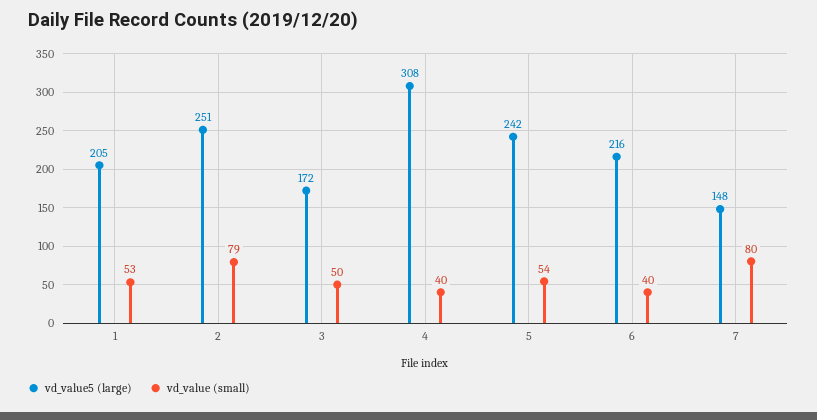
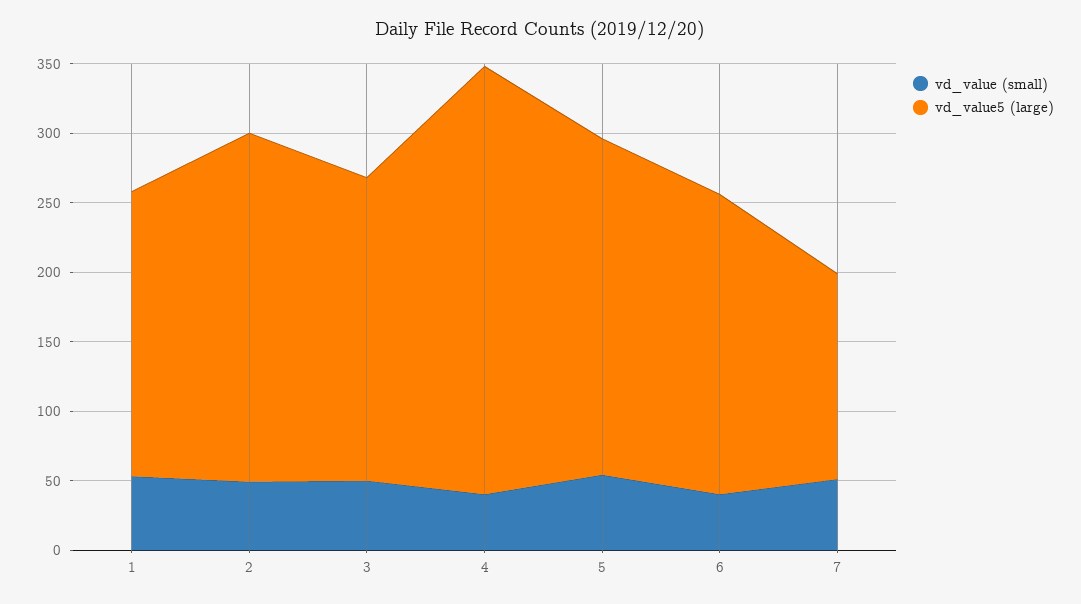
  {
    "vd_value5 (large)": {
      "1": 205,
      "2": 251,
-     "3": 172,
+     "3": 220,
      "4": 308,
      "5": 242,
      "6": 216,
      "7": 148
    },
    "vd_value (small)": {
      "1": 53,
-     "2": 79,
+     "2": 50,
      "3": 50,
      "4": 40,
      "5": 54,
      "6": 40,
-     "7": 80
+     "7": 50
    }
  }

